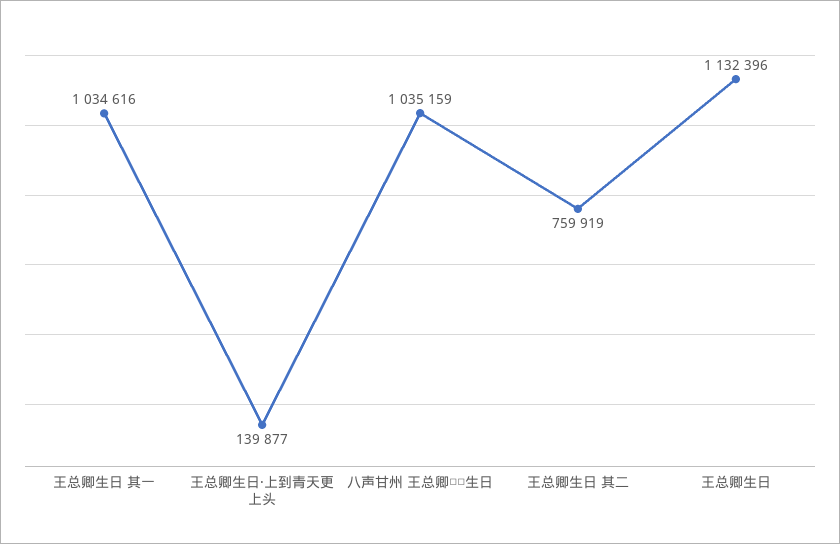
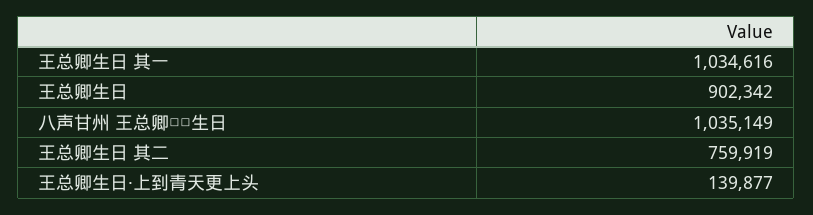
  {
    "王总卿生日 其一": 1034616,
    "王总卿生日·上到青天更上头": 139877,
-   "八声甘州 王总卿□□生日": 1035159,
+   "八声甘州 王总卿□□生日": 1035149,
    "王总卿生日 其二": 759919,
-   "王总卿生日": 1132396
+   "王总卿生日": 902342
  }

